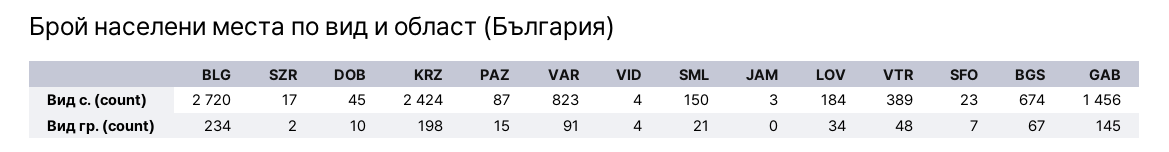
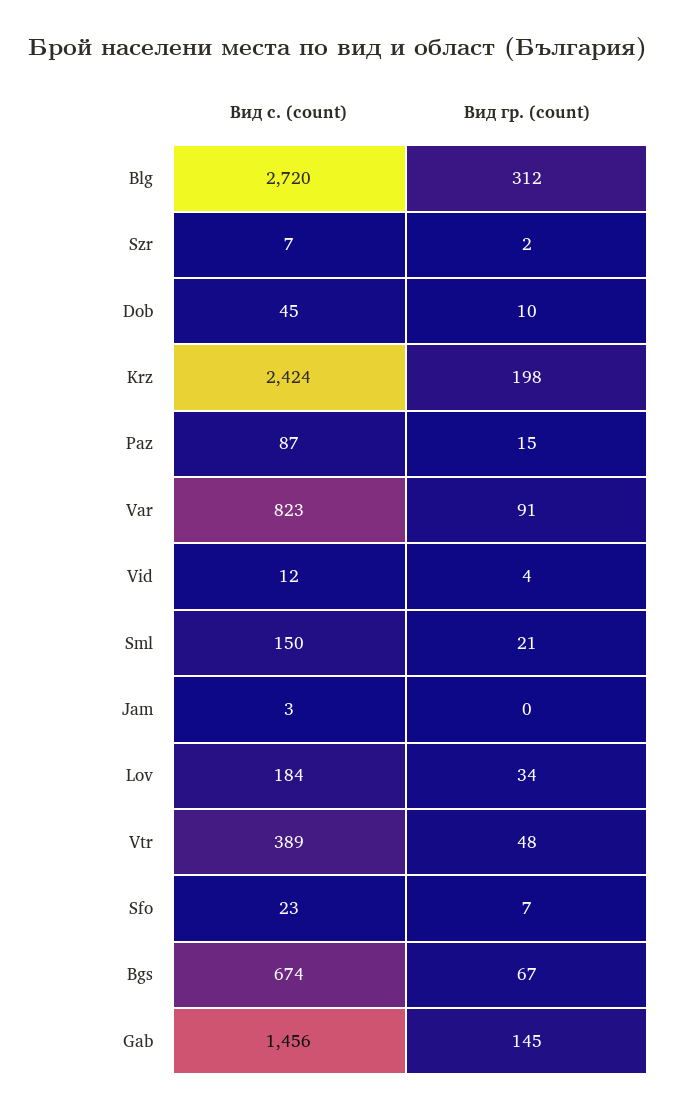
  {
    "BLG": {
      "Вид с. (count)": 2720,
-     "Вид гр. (count)": 234
+     "Вид гр. (count)": 312
    },
    "SZR": {
-     "Вид с. (count)": 17,
+     "Вид с. (count)": 7,
      "Вид гр. (count)": 2
    },
    "DOB": {
      "Вид с. (count)": 45,
      "Вид гр. (count)": 10
    },
    "KRZ": {
      "Вид с. (count)": 2424,
      "Вид гр. (count)": 198
    },
    "PAZ": {
      "Вид с. (count)": 87,
      "Вид гр. (count)": 15
    },
    "VAR": {
      "Вид с. (count)": 823,
      "Вид гр. (count)": 91
    },
    "VID": {
-     "Вид с. (count)": 4,
+     "Вид с. (count)": 12,
      "Вид гр. (count)": 4
    },
    "SML": {
      "Вид с. (count)": 150,
      "Вид гр. (count)": 21
    },
    "JAM": {
      "Вид с. (count)": 3,
      "Вид гр. (count)": 0
    },
    "LOV": {
      "Вид с. (count)": 184,
      "Вид гр. (count)": 34
    },
    "VTR": {
      "Вид с. (count)": 389,
      "Вид гр. (count)": 48
    },
    "SFO": {
      "Вид с. (count)": 23,
      "Вид гр. (count)": 7
    },
    "BGS": {
      "Вид с. (count)": 674,
      "Вид гр. (count)": 67
    },
    "GAB": {
      "Вид с. (count)": 1456,
      "Вид гр. (count)": 145
    }
  }

